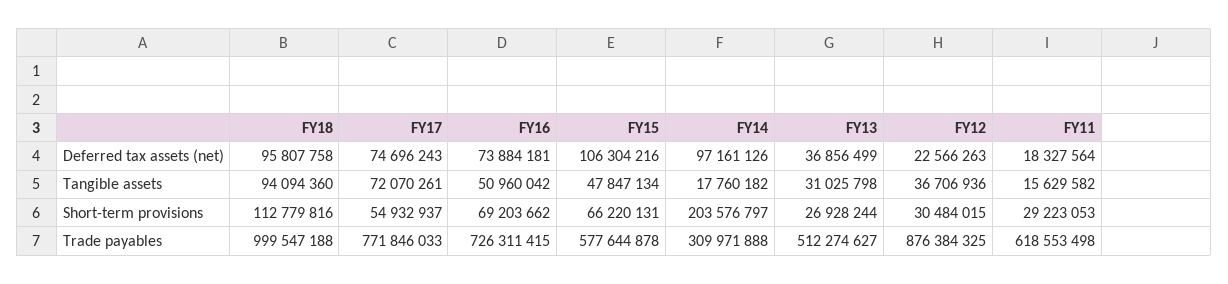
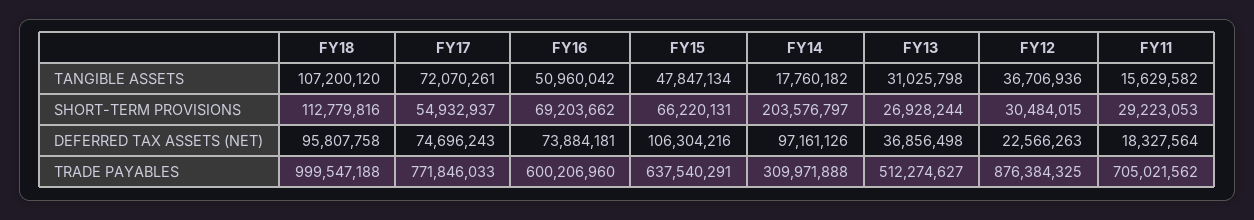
  {
    "FY18": {
      "Deferred tax assets (net)": 95807758,
-     "Tangible assets": 94094360,
+     "Tangible assets": 107200120,
      "Short-term provisions": 112779816,
      "Trade payables": 999547188
    },
    "FY17": {
      "Deferred tax assets (net)": 74696243,
      "Tangible assets": 72070261,
      "Short-term provisions": 54932937,
      "Trade payables": 771846033
    },
    "FY16": {
      "Deferred tax assets (net)": 73884181,
      "Tangible assets": 50960042,
      "Short-term provisions": 69203662,
-     "Trade payables": 726311415
+     "Trade payables": 600206960
    },
    "FY15": {
      "Deferred tax assets (net)": 106304216,
      "Tangible assets": 47847134,
      "Short-term provisions": 66220131,
-     "Trade payables": 577644878
+     "Trade payables": 637540291
    },
    "FY14": {
      "Deferred tax assets (net)": 97161126,
      "Tangible assets": 17760182,
      "Short-term provisions": 203576797,
      "Trade payables": 309971888
    },
    "FY13": {
-     "Deferred tax assets (net)": 36856499,
+     "Deferred tax assets (net)": 36856498,
      "Tangible assets": 31025798,
      "Short-term provisions": 26928244,
      "Trade payables": 512274627
    },
    "FY12": {
      "Deferred tax assets (net)": 22566263,
      "Tangible assets": 36706936,
      "Short-term provisions": 30484015,
      "Trade payables": 876384325
    },
    "FY11": {
      "Deferred tax assets (net)": 18327564,
      "Tangible assets": 15629582,
      "Short-term provisions": 29223053,
-     "Trade payables": 618553498
+     "Trade payables": 705021562
    }
  }

